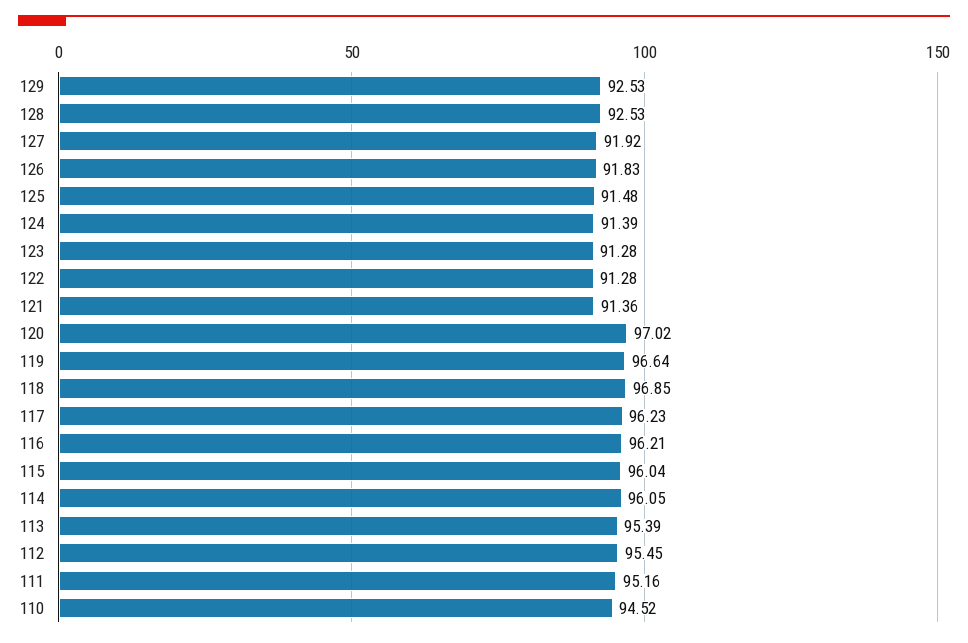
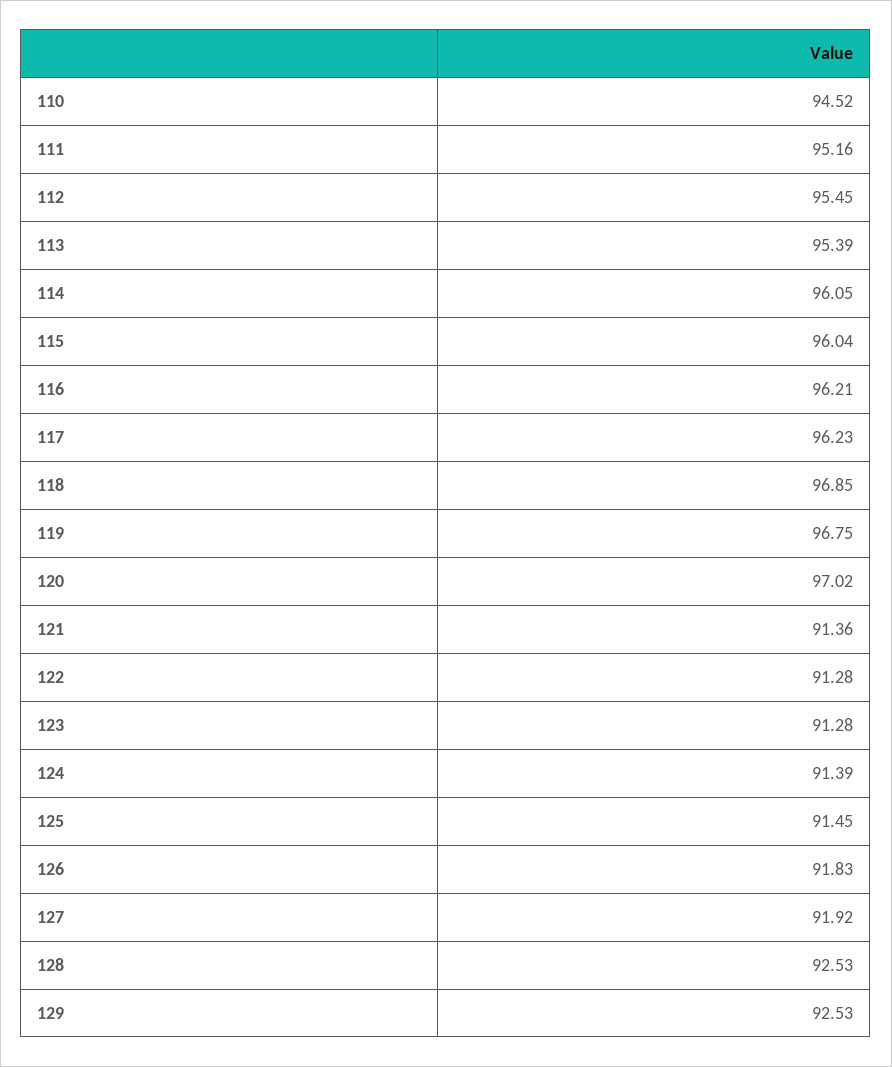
  {
    "129": 92.53,
    "128": 92.53,
    "127": 91.92,
    "126": 91.83,
-   "125": 91.48,
+   "125": 91.45,
    "124": 91.39,
    "123": 91.28,
    "122": 91.28,
    "121": 91.36,
    "120": 97.02,
-   "119": 96.64,
+   "119": 96.75,
    "118": 96.85,
    "117": 96.23,
    "116": 96.21,
    "115": 96.04,
    "114": 96.05,
    "113": 95.39,
    "112": 95.45,
    "111": 95.16,
    "110": 94.52
  }

